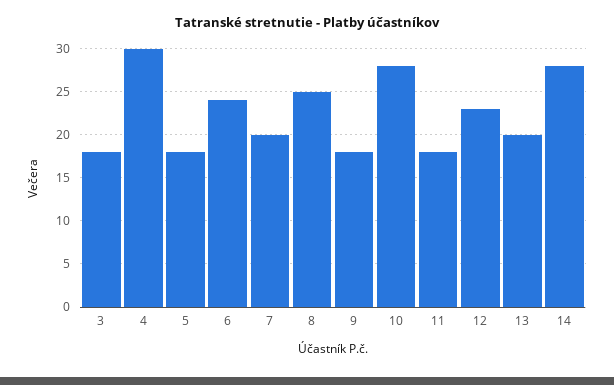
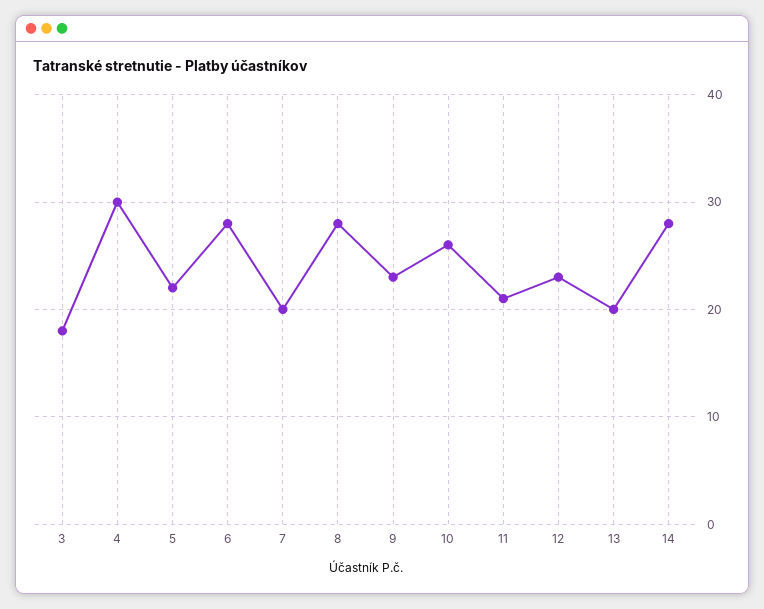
  {
    "3": 18,
    "4": 30,
-   "5": 18,
+   "5": 22,
-   "6": 24,
+   "6": 28,
    "7": 20,
-   "8": 25,
+   "8": 28,
-   "9": 18,
+   "9": 23,
-   "10": 28,
+   "10": 26,
-   "11": 18,
+   "11": 21,
    "12": 23,
    "13": 20,
    "14": 28
  }

